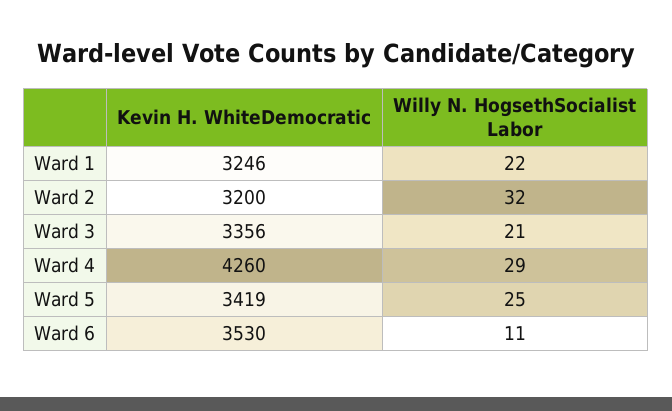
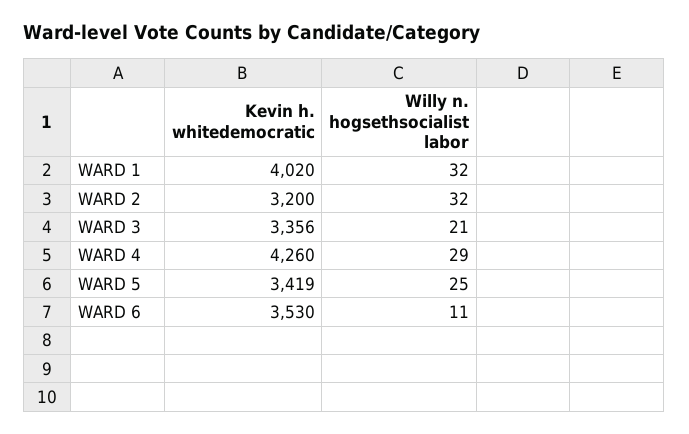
  {
    "Kevin H. WhiteDemocratic": {
-     "Ward 1": 3246,
+     "Ward 1": 4020,
      "Ward 2": 3200,
      "Ward 3": 3356,
      "Ward 4": 4260,
      "Ward 5": 3419,
      "Ward 6": 3530
    },
    "Willy N. HogsethSocialist Labor": {
-     "Ward 1": 22,
+     "Ward 1": 32,
      "Ward 2": 32,
      "Ward 3": 21,
      "Ward 4": 29,
      "Ward 5": 25,
      "Ward 6": 11
    }
  }

